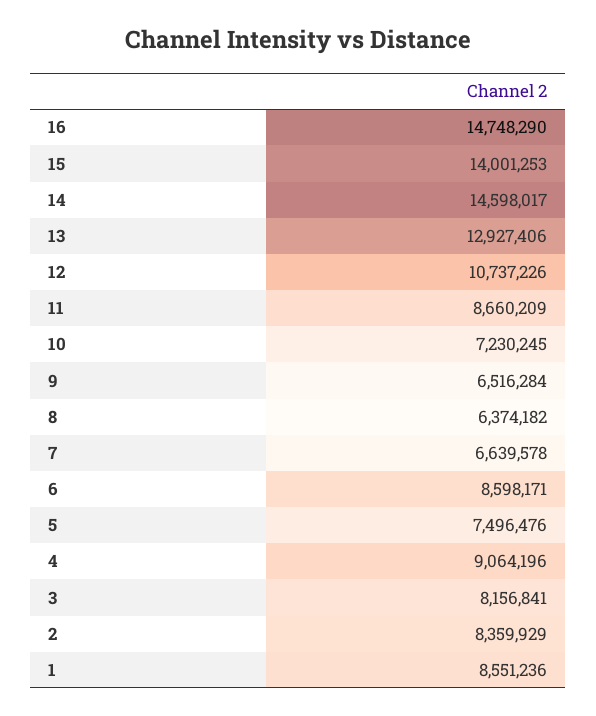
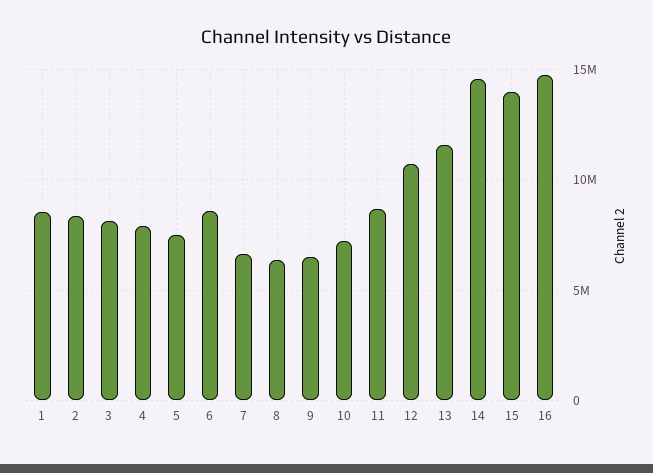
  {
    "16": 14748290,
    "15": 14001253,
    "14": 14598017,
-   "13": 12927406,
+   "13": 11500000,
    "12": 10737226,
    "11": 8660209,
    "10": 7230245,
    "9": 6516284,
    "8": 6374182,
    "7": 6639578,
    "6": 8598171,
    "5": 7496476,
-   "4": 9064196,
+   "4": 8000000,
    "3": 8156841,
    "2": 8359929,
    "1": 8551236
  }

